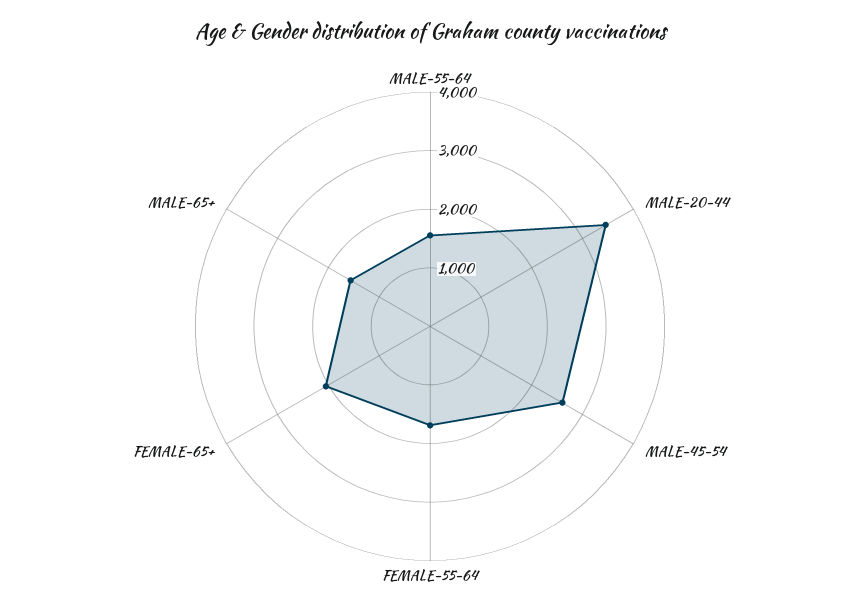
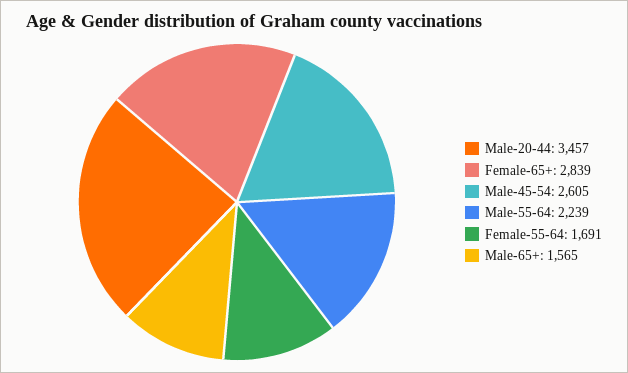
  {
-   "MALE-55-64": 1600,
+   "MALE-55-64": 2239,
    "MALE-20-44": 3457,
    "MALE-45-54": 2605,
    "FEMALE-55-64": 1691,
-   "FEMALE-65+": 2000,
+   "FEMALE-65+": 2839,
    "MALE-65+": 1565
  }

